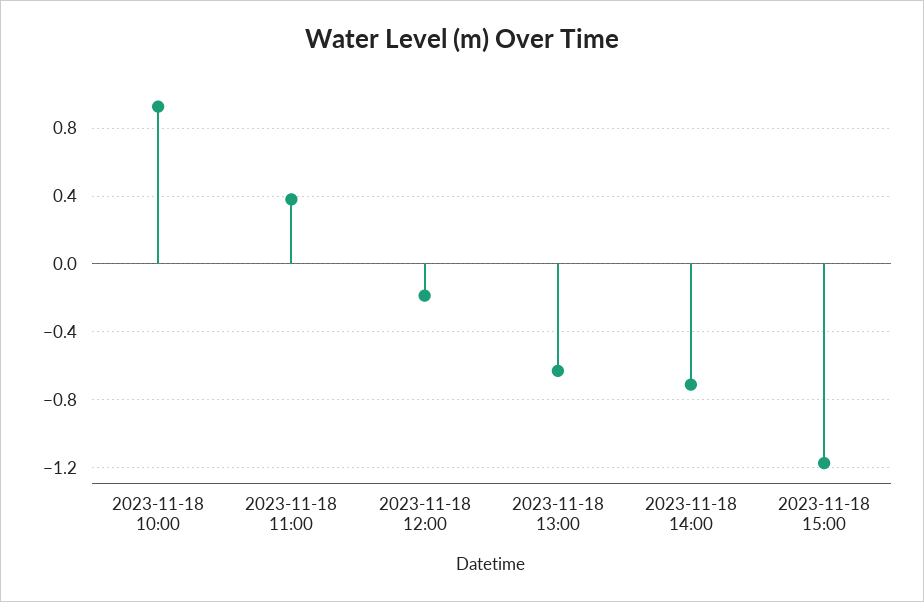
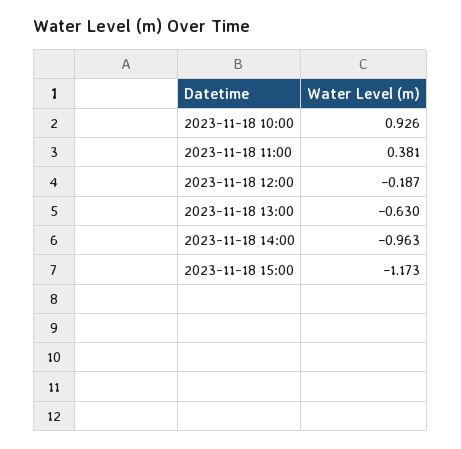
  {
    "2023-11-18 10:00": 0.926,
    "2023-11-18 11:00": 0.381,
    "2023-11-18 12:00": -0.187,
    "2023-11-18 13:00": -0.63,
-   "2023-11-18 14:00": -0.7,
+   "2023-11-18 14:00": -0.963,
    "2023-11-18 15:00": -1.173
  }

